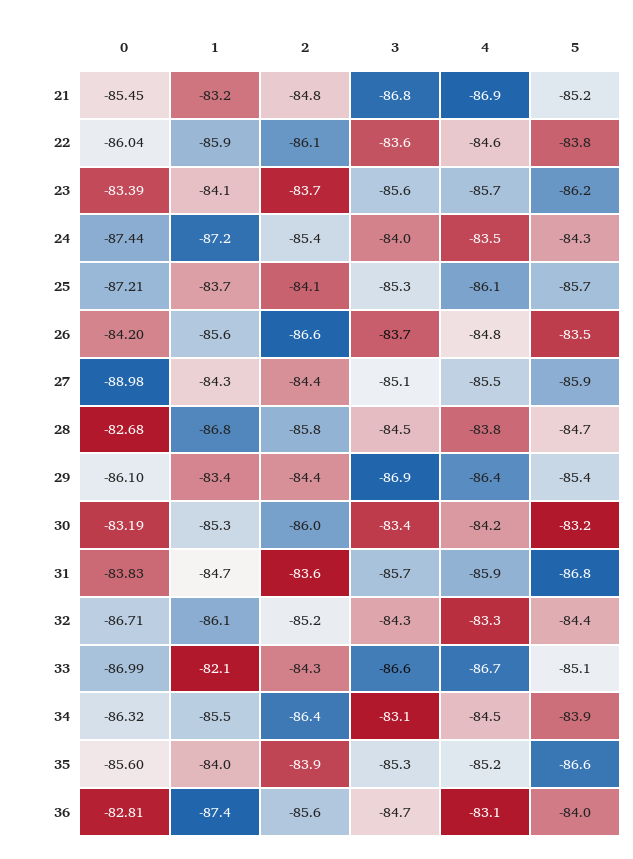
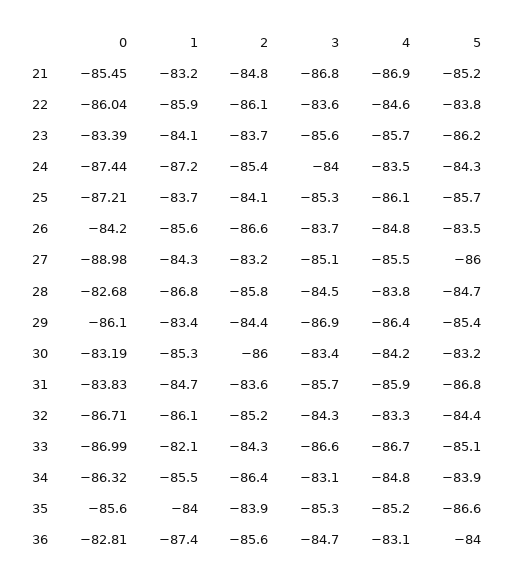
  {
    "0": {
      "21": -85.45,
      "22": -86.04,
      "23": -83.39,
      "24": -87.44,
      "25": -87.21,
      "26": -84.2,
      "27": -88.98,
      "28": -82.68,
      "29": -86.1,
      "30": -83.19,
      "31": -83.83,
      "32": -86.71,
      "33": -86.99,
      "34": -86.32,
      "35": -85.6,
      "36": -82.81
    },
    "1": {
      "21": -83.2,
      "22": -85.9,
      "23": -84.1,
      "24": -87.2,
      "25": -83.7,
      "26": -85.6,
      "27": -84.3,
      "28": -86.8,
      "29": -83.4,
      "30": -85.3,
      "31": -84.7,
      "32": -86.1,
      "33": -82.1,
      "34": -85.5,
      "35": -84,
      "36": -87.4
    },
    "2": {
      "21": -84.8,
      "22": -86.1,
      "23": -83.7,
      "24": -85.4,
      "25": -84.1,
      "26": -86.6,
-     "27": -84.4,
+     "27": -83.2,
      "28": -85.8,
      "29": -84.4,
      "30": -86,
      "31": -83.6,
      "32": -85.2,
      "33": -84.3,
      "34": -86.4,
      "35": -83.9,
      "36": -85.6
    },
    "3": {
      "21": -86.8,
      "22": -83.6,
      "23": -85.6,
      "24": -84,
      "25": -85.3,
      "26": -83.7,
      "27": -85.1,
      "28": -84.5,
      "29": -86.9,
      "30": -83.4,
      "31": -85.7,
      "32": -84.3,
      "33": -86.6,
      "34": -83.1,
      "35": -85.3,
      "36": -84.7
    },
    "4": {
      "21": -86.9,
      "22": -84.6,
      "23": -85.7,
      "24": -83.5,
      "25": -86.1,
      "26": -84.8,
      "27": -85.5,
      "28": -83.8,
      "29": -86.4,
      "30": -84.2,
      "31": -85.9,
      "32": -83.3,
      "33": -86.7,
-     "34": -84.5,
+     "34": -84.8,
      "35": -85.2,
      "36": -83.1
    },
    "5": {
      "21": -85.2,
      "22": -83.8,
      "23": -86.2,
      "24": -84.3,
      "25": -85.7,
      "26": -83.5,
-     "27": -85.9,
+     "27": -86,
      "28": -84.7,
      "29": -85.4,
      "30": -83.2,
      "31": -86.8,
      "32": -84.4,
      "33": -85.1,
      "34": -83.9,
      "35": -86.6,
      "36": -84
    }
  }

